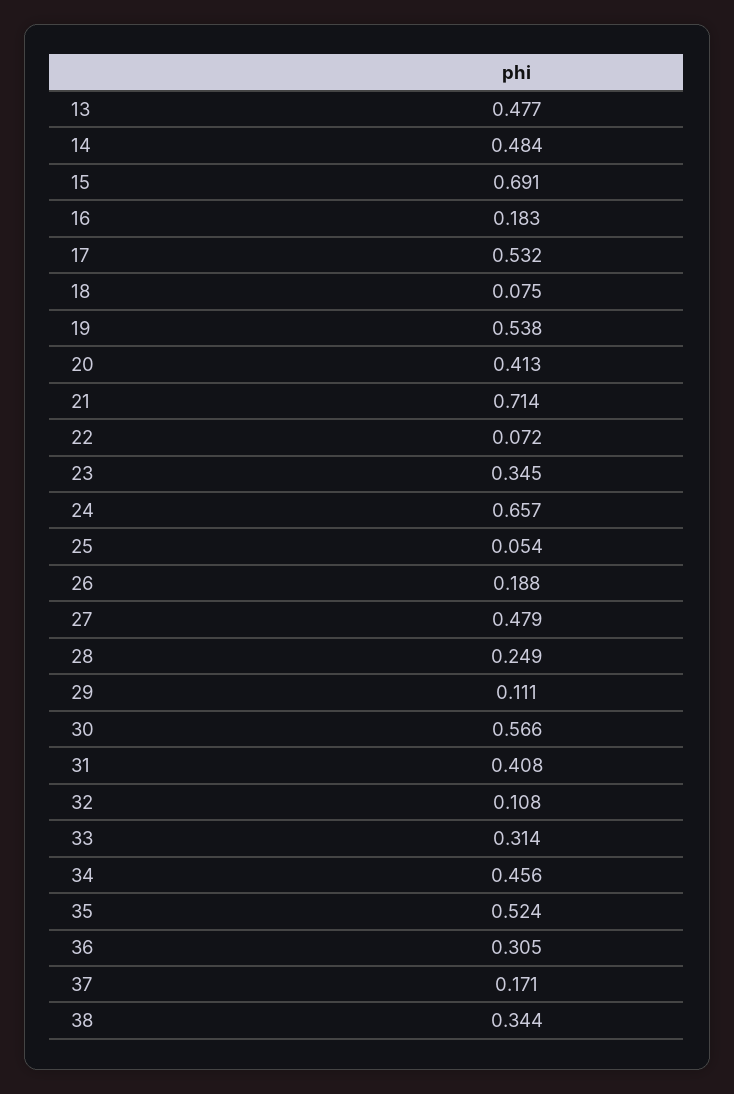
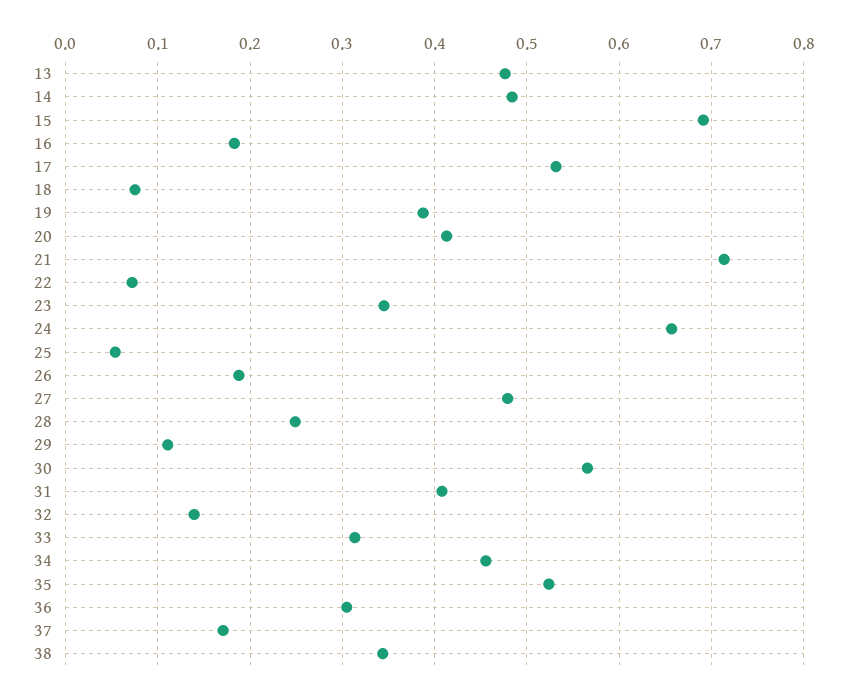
  {
    "13": 0.477,
    "14": 0.484,
    "15": 0.691,
    "16": 0.183,
    "17": 0.532,
    "18": 0.075,
-   "19": 0.538,
+   "19": 0.39,
    "20": 0.413,
    "21": 0.714,
    "22": 0.072,
    "23": 0.345,
    "24": 0.657,
    "25": 0.054,
    "26": 0.188,
    "27": 0.479,
    "28": 0.249,
    "29": 0.111,
    "30": 0.566,
    "31": 0.408,
-   "32": 0.108,
+   "32": 0.14,
    "33": 0.314,
    "34": 0.456,
    "35": 0.524,
    "36": 0.305,
    "37": 0.171,
    "38": 0.344
  }

